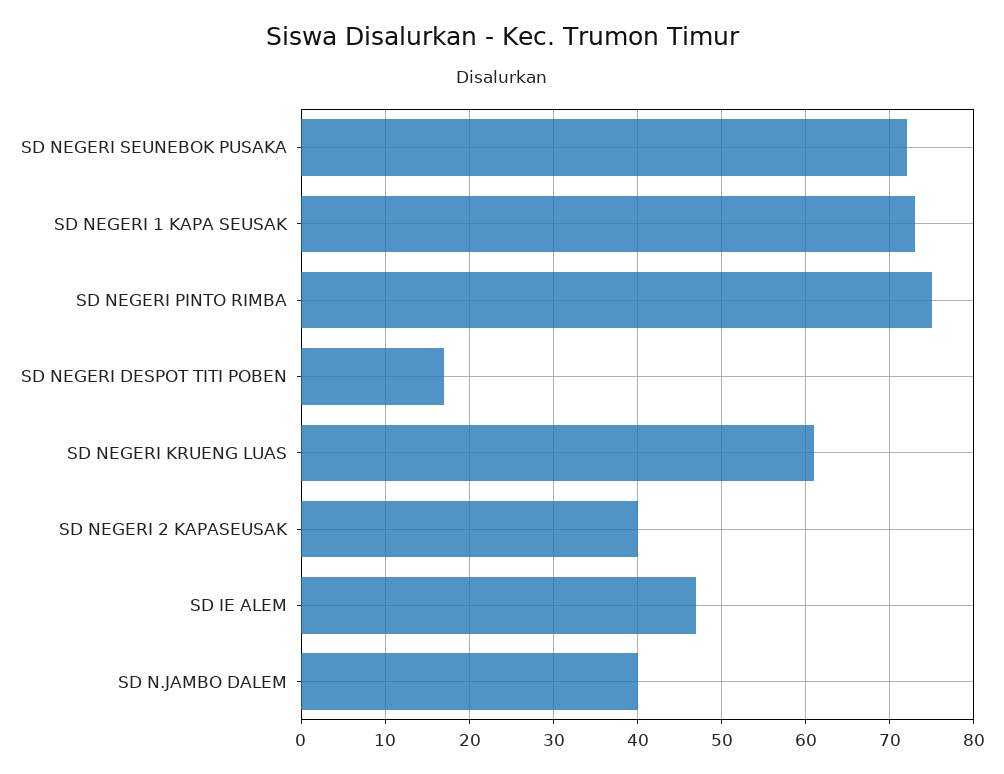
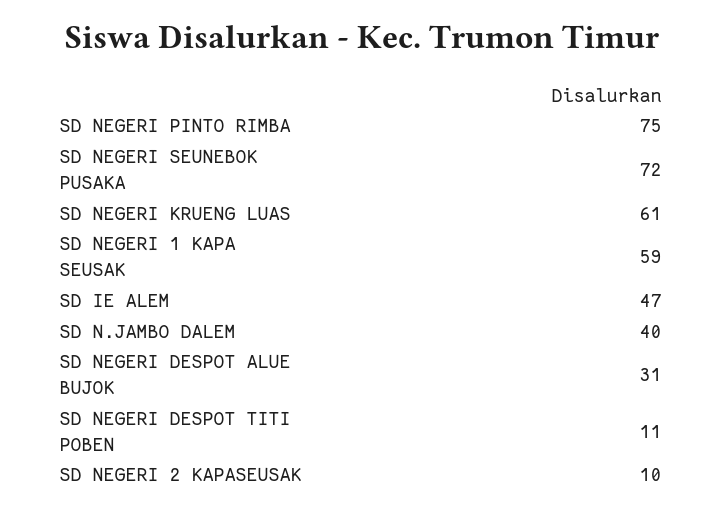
  {
    "SD NEGERI SEUNEBOK PUSAKA": 72,
-   "SD NEGERI 1 KAPA SEUSAK": 73,
+   "SD NEGERI 1 KAPA SEUSAK": 59,
    "SD NEGERI PINTO RIMBA": 75,
-   "SD NEGERI DESPOT TITI POBEN": 17,
+   "SD NEGERI DESPOT TITI POBEN": 11,
    "SD NEGERI KRUENG LUAS": 61,
-   "SD NEGERI 2 KAPASEUSAK": 40,
+   "SD NEGERI 2 KAPASEUSAK": 10,
    "SD IE ALEM": 47,
-   "SD N.JAMBO DALEM": 40
+   "SD N.JAMBO DALEM": 40,
+   "SD NEGERI DESPOT ALUE BUJOK": 31
  }

